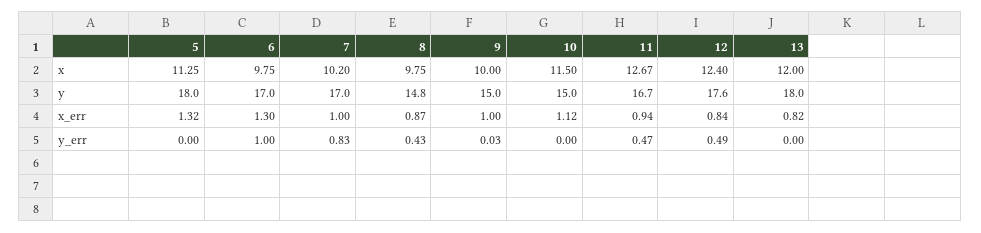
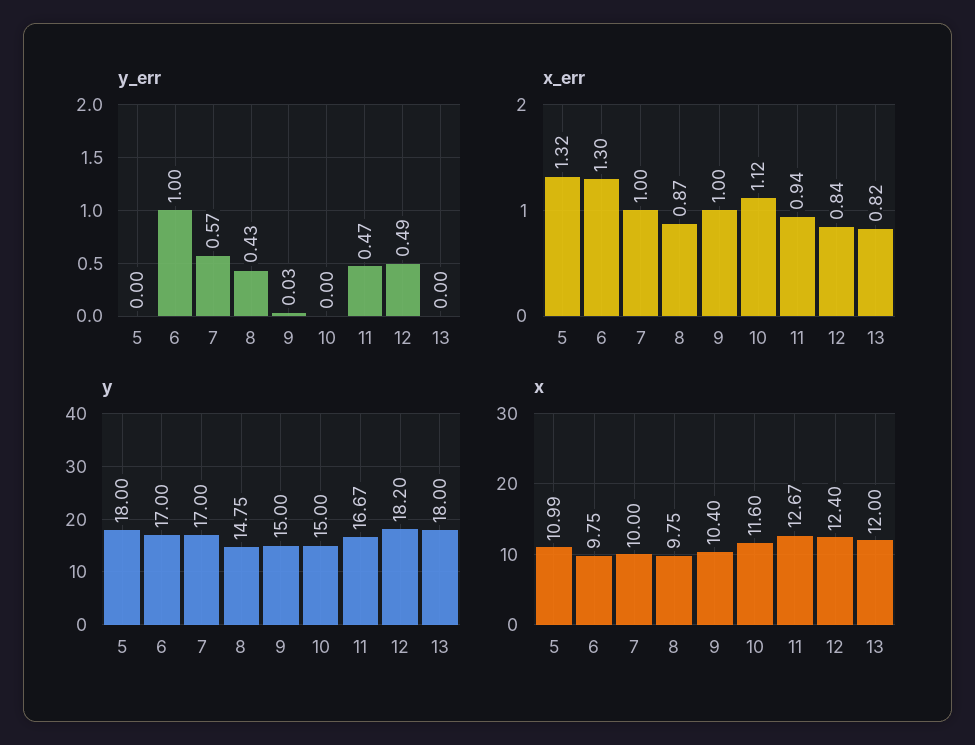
  {
    "x": {
-     "5": 11.25,
+     "5": 10.99,
      "6": 9.75,
-     "7": 10.2,
+     "7": 10,
      "8": 9.75,
-     "9": 10,
+     "9": 10.4,
-     "10": 11.5,
+     "10": 11.6,
      "11": 12.67,
      "12": 12.4,
      "13": 12
    },
    "y": {
      "5": 18,
      "6": 17,
      "7": 17,
      "8": 14.75,
      "9": 15,
      "10": 15,
      "11": 16.67,
-     "12": 17.6,
+     "12": 18.2,
      "13": 18
    },
    "x_err": {
      "5": 1.32,
      "6": 1.3,
      "7": 1,
      "8": 0.87,
      "9": 1,
      "10": 1.12,
      "11": 0.94,
      "12": 0.84,
      "13": 0.82
    },
    "y_err": {
      "5": 0,
      "6": 1,
-     "7": 0.83,
+     "7": 0.57,
      "8": 0.43,
      "9": 0.03,
      "10": 0,
      "11": 0.47,
      "12": 0.49,
      "13": 0
    }
  }

